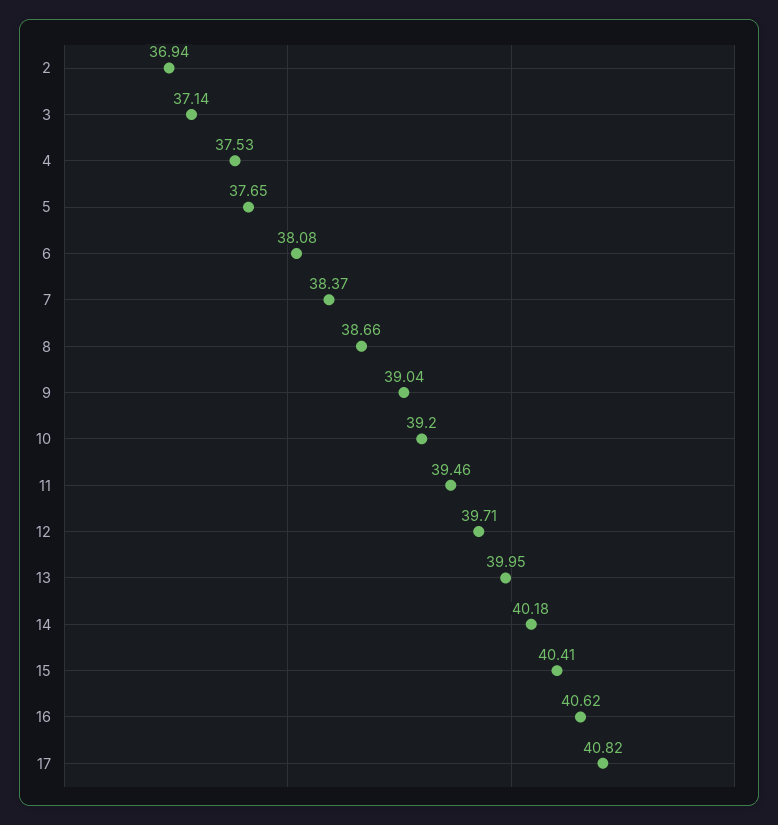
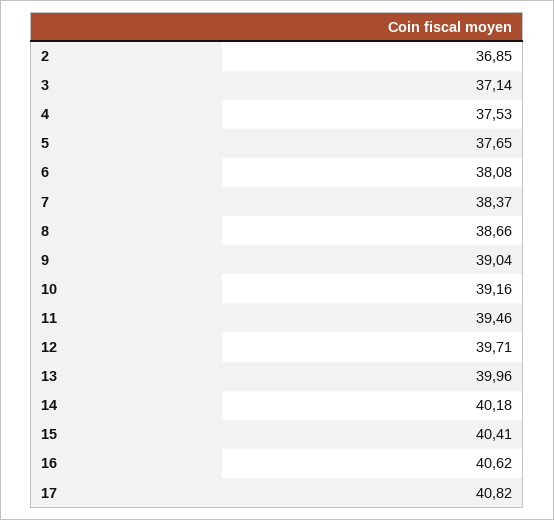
  {
-   "2": 36.94,
+   "2": 36.85,
    "3": 37.14,
    "4": 37.53,
    "5": 37.65,
    "6": 38.08,
    "7": 38.37,
    "8": 38.66,
    "9": 39.04,
-   "10": 39.2,
+   "10": 39.16,
    "11": 39.46,
    "12": 39.71,
-   "13": 39.95,
+   "13": 39.96,
    "14": 40.18,
    "15": 40.41,
    "16": 40.62,
    "17": 40.82
  }

